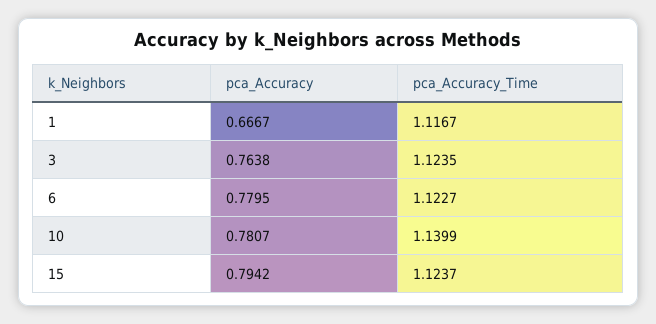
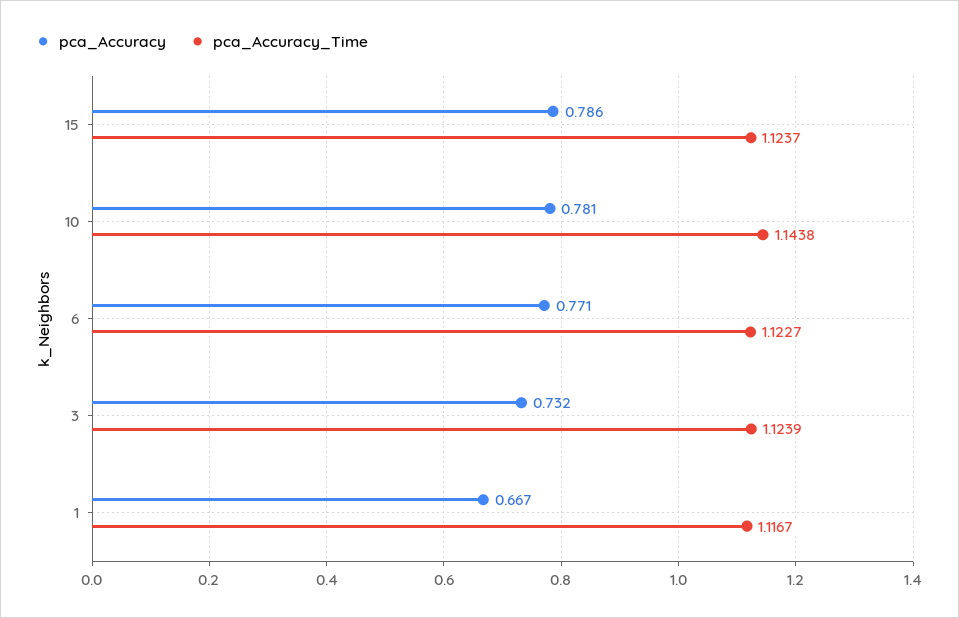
  {
    "pca_Accuracy": {
      "1": 0.6667,
-     "3": 0.7638,
+     "3": 0.732,
-     "6": 0.7795,
+     "6": 0.771,
      "10": 0.7807,
-     "15": 0.7942
+     "15": 0.786
    },
    "pca_Accuracy_Time": {
      "1": 1.1167,
-     "3": 1.1235,
+     "3": 1.1239,
      "6": 1.1227,
-     "10": 1.1399,
+     "10": 1.1438,
      "15": 1.1237
    }
  }

